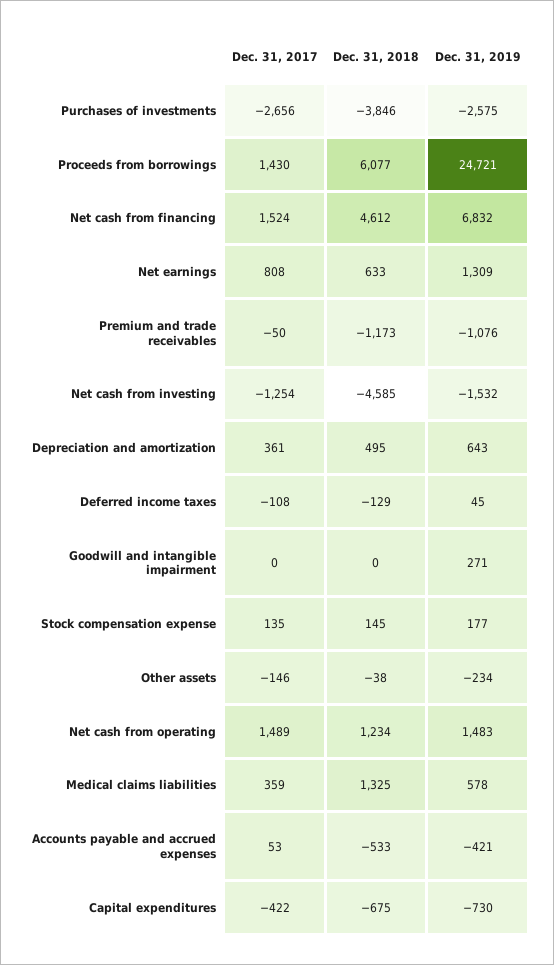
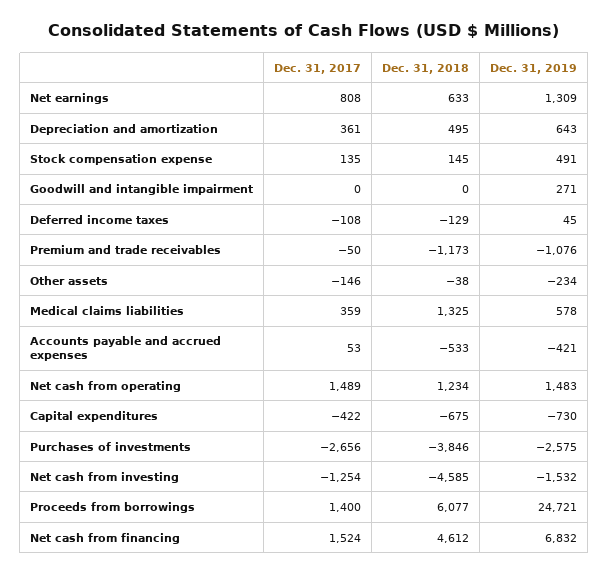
  {
    "Dec. 31, 2017": {
      "Purchases of investments": -2656,
-     "Proceeds from borrowings": 1430,
+     "Proceeds from borrowings": 1400,
      "Net cash from financing": 1524,
      "Net earnings": 808,
      "Premium and trade receivables": -50,
      "Net cash from investing": -1254,
      "Depreciation and amortization": 361,
      "Deferred income taxes": -108,
      "Goodwill and intangible impairment": 0,
      "Stock compensation expense": 135,
      "Other assets": -146,
      "Net cash from operating": 1489,
      "Medical claims liabilities": 359,
      "Accounts payable and accrued expenses": 53,
      "Capital expenditures": -422
    },
    "Dec. 31, 2018": {
      "Purchases of investments": -3846,
      "Proceeds from borrowings": 6077,
      "Net cash from financing": 4612,
      "Net earnings": 633,
      "Premium and trade receivables": -1173,
      "Net cash from investing": -4585,
      "Depreciation and amortization": 495,
      "Deferred income taxes": -129,
      "Goodwill and intangible impairment": 0,
      "Stock compensation expense": 145,
      "Other assets": -38,
      "Net cash from operating": 1234,
      "Medical claims liabilities": 1325,
      "Accounts payable and accrued expenses": -533,
      "Capital expenditures": -675
    },
    "Dec. 31, 2019": {
      "Purchases of investments": -2575,
      "Proceeds from borrowings": 24721,
      "Net cash from financing": 6832,
      "Net earnings": 1309,
      "Premium and trade receivables": -1076,
      "Net cash from investing": -1532,
      "Depreciation and amortization": 643,
      "Deferred income taxes": 45,
      "Goodwill and intangible impairment": 271,
-     "Stock compensation expense": 177,
+     "Stock compensation expense": 491,
      "Other assets": -234,
      "Net cash from operating": 1483,
      "Medical claims liabilities": 578,
      "Accounts payable and accrued expenses": -421,
      "Capital expenditures": -730
    }
  }

